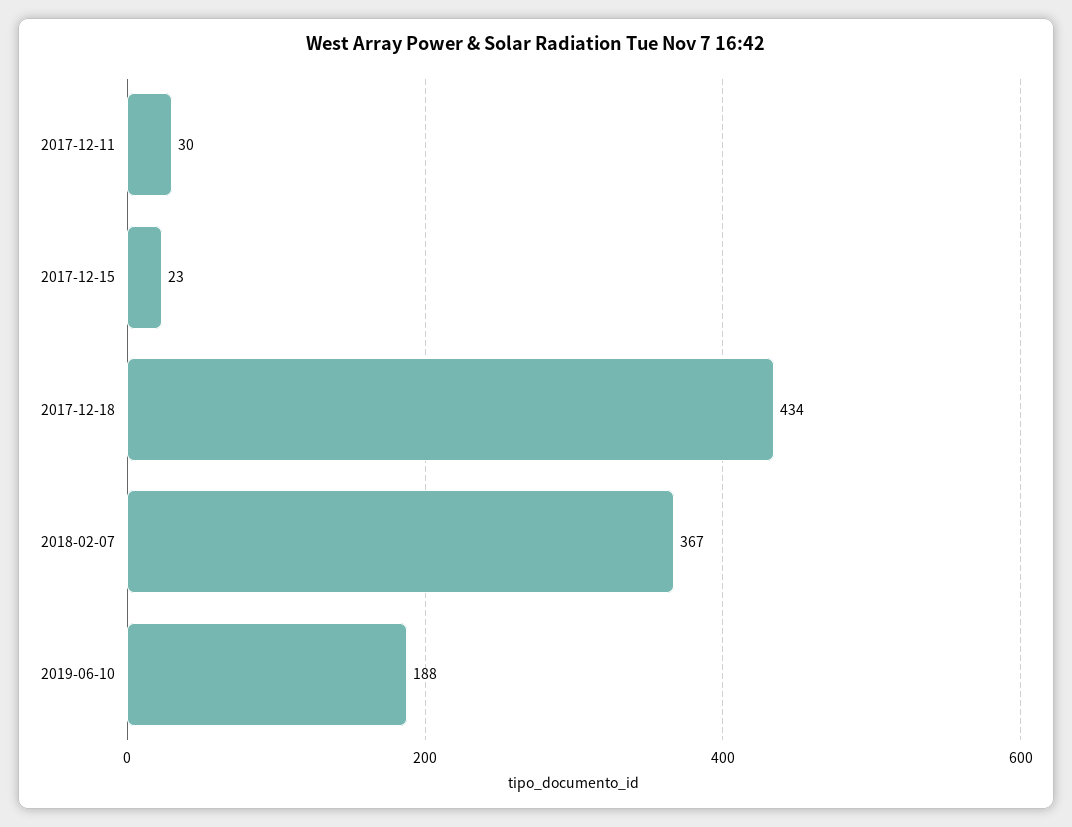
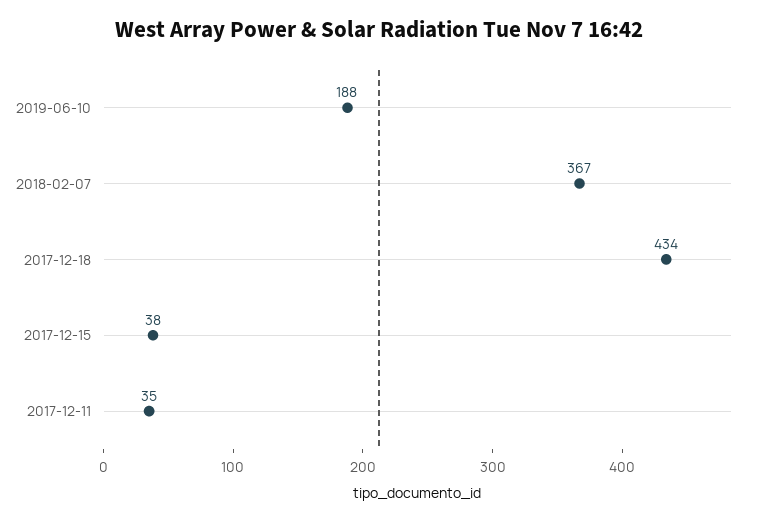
  {
-   "2017-12-11": 30,
+   "2017-12-11": 35,
-   "2017-12-15": 23,
+   "2017-12-15": 38,
    "2017-12-18": 434,
    "2018-02-07": 367,
    "2019-06-10": 188
  }

